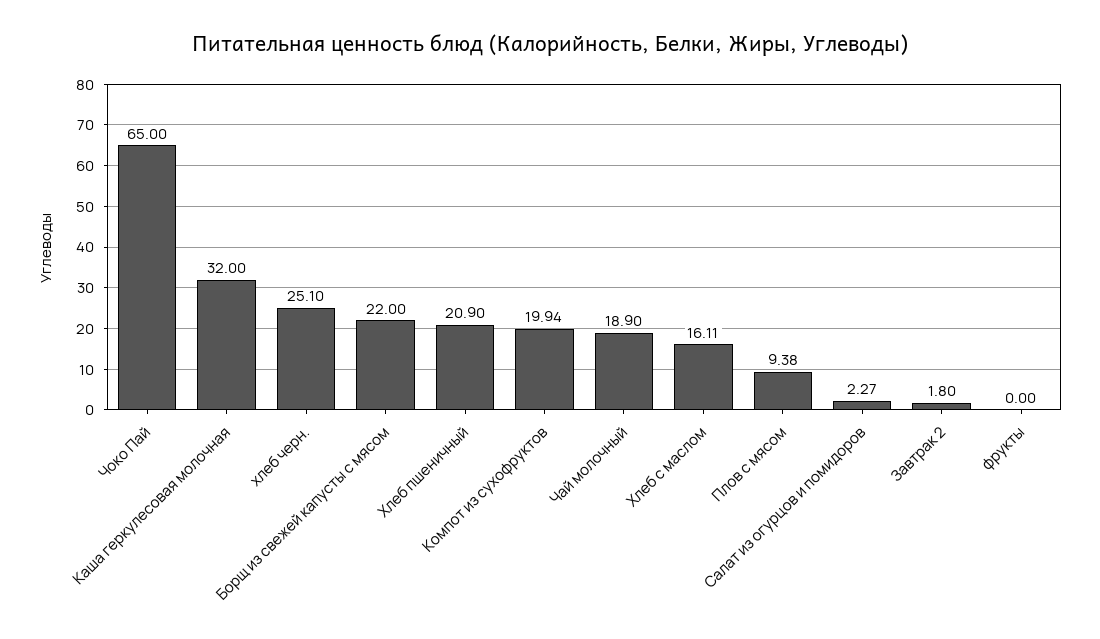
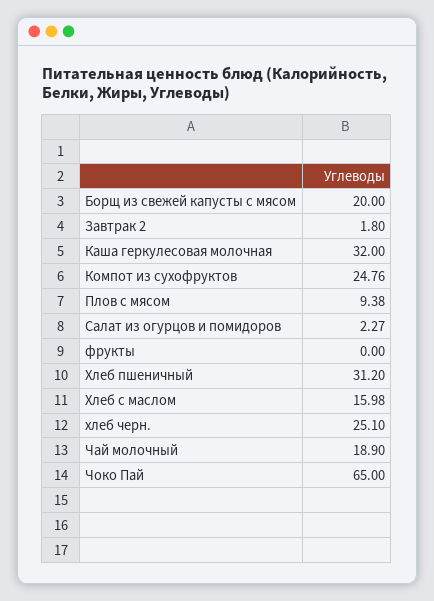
  {
    "Чоко Пай": 65,
    "Каша геркулесовая молочная": 32,
    "хлеб черн.": 25.1,
-   "Борщ из свежей капусты с мясом": 22,
+   "Борщ из свежей капусты с мясом": 20,
-   "Хлеб пшеничный": 20.9,
+   "Хлеб пшеничный": 31.2,
-   "Компот из сухофруктов": 19.94,
+   "Компот из сухофруктов": 24.76,
    "Чай молочный": 18.9,
-   "Хлеб с маслом": 16.11,
+   "Хлеб с маслом": 15.98,
    "Плов с мясом": 9.38,
    "Салат из огурцов и помидоров": 2.27,
    "Завтрак 2": 1.8,
    "фрукты": 0
  }

